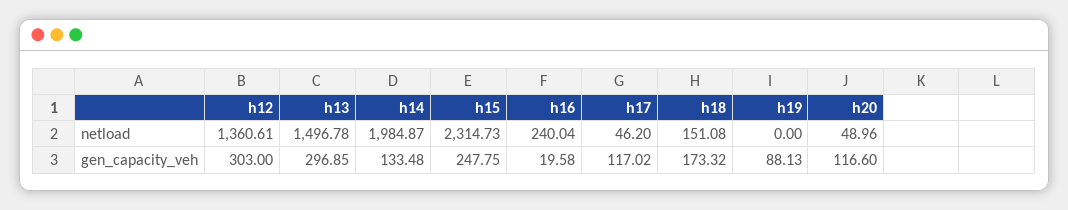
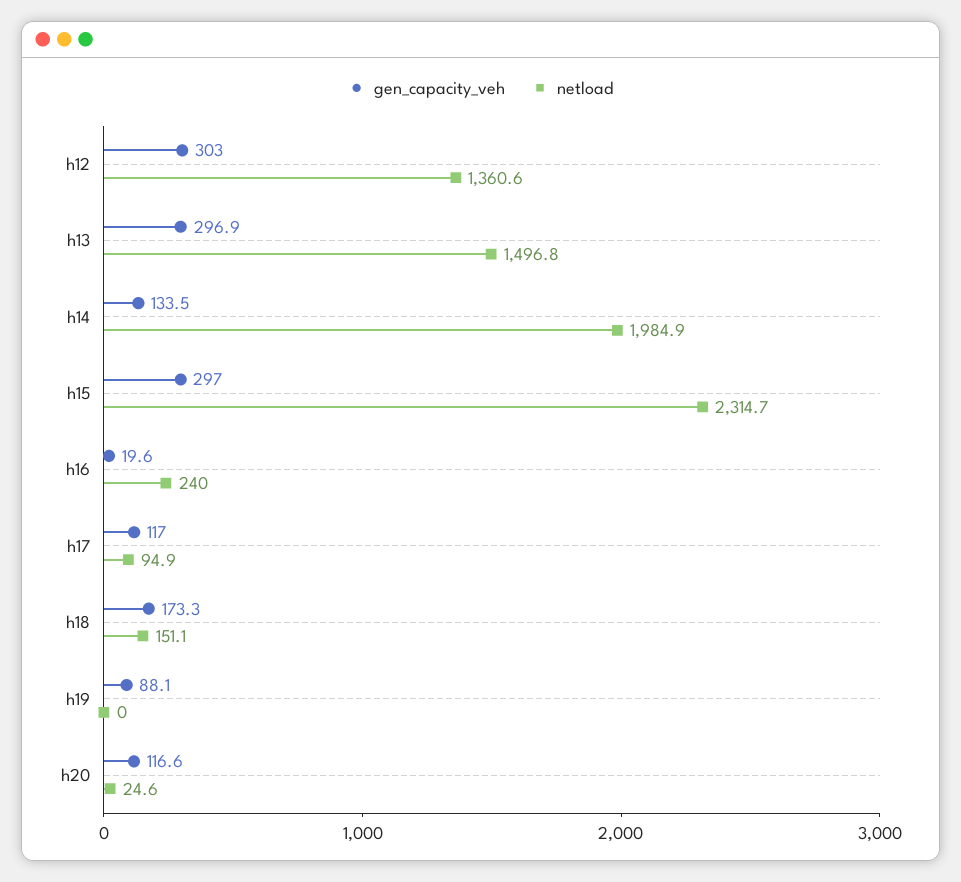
  {
    "netload": {
      "h12": 1360.61,
      "h13": 1496.78,
      "h14": 1984.87,
      "h15": 2314.73,
      "h16": 240.04,
-     "h17": 46.2,
+     "h17": 94.9,
      "h18": 151.08,
      "h19": 0,
-     "h20": 48.96
+     "h20": 24.6
    },
    "gen_capacity_veh": {
      "h12": 303,
      "h13": 296.85,
      "h14": 133.48,
-     "h15": 247.75,
+     "h15": 297,
      "h16": 19.58,
      "h17": 117.02,
      "h18": 173.32,
      "h19": 88.13,
      "h20": 116.6
    }
  }

